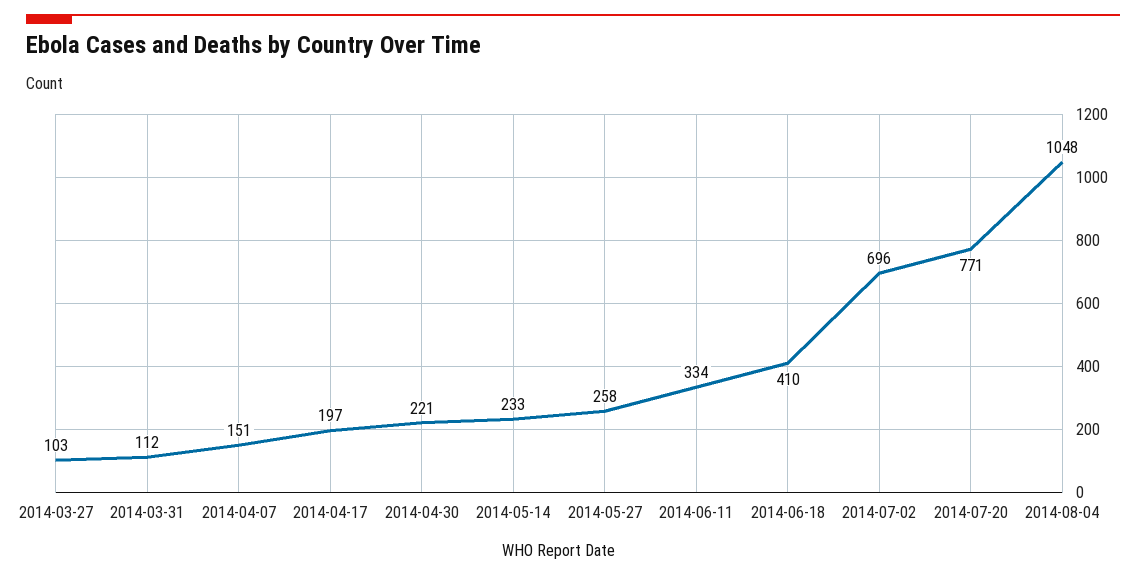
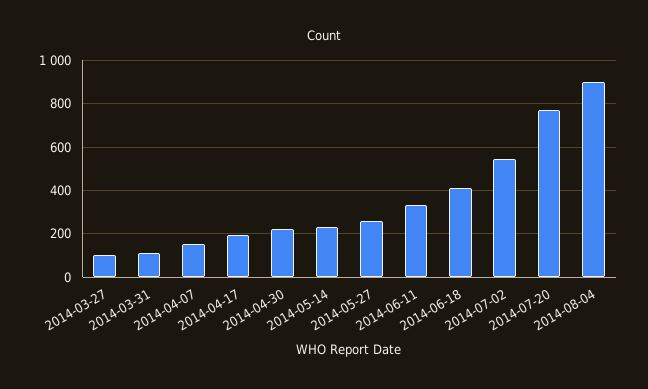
  {
    "2014-03-27": 103,
    "2014-03-31": 112,
    "2014-04-07": 151,
    "2014-04-17": 197,
    "2014-04-30": 221,
    "2014-05-14": 233,
    "2014-05-27": 258,
    "2014-06-11": 334,
    "2014-06-18": 410,
-   "2014-07-02": 696,
+   "2014-07-02": 550,
    "2014-07-20": 771,
-   "2014-08-04": 1048
+   "2014-08-04": 900
  }

